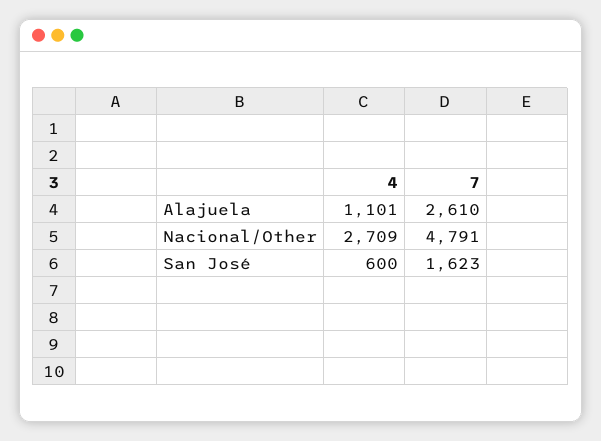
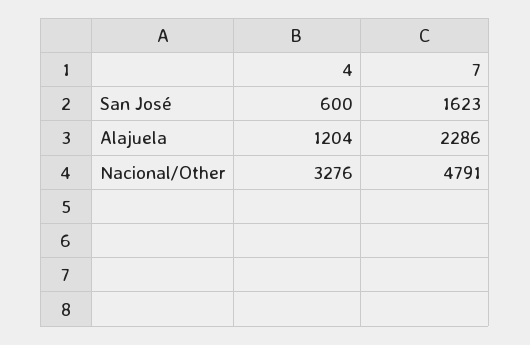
  {
    "4": {
-     "Alajuela": 1101,
+     "Alajuela": 1204,
-     "Nacional/Other": 2709,
+     "Nacional/Other": 3276,
      "San José": 600
    },
    "7": {
-     "Alajuela": 2610,
+     "Alajuela": 2286,
      "Nacional/Other": 4791,
      "San José": 1623
    }
  }

